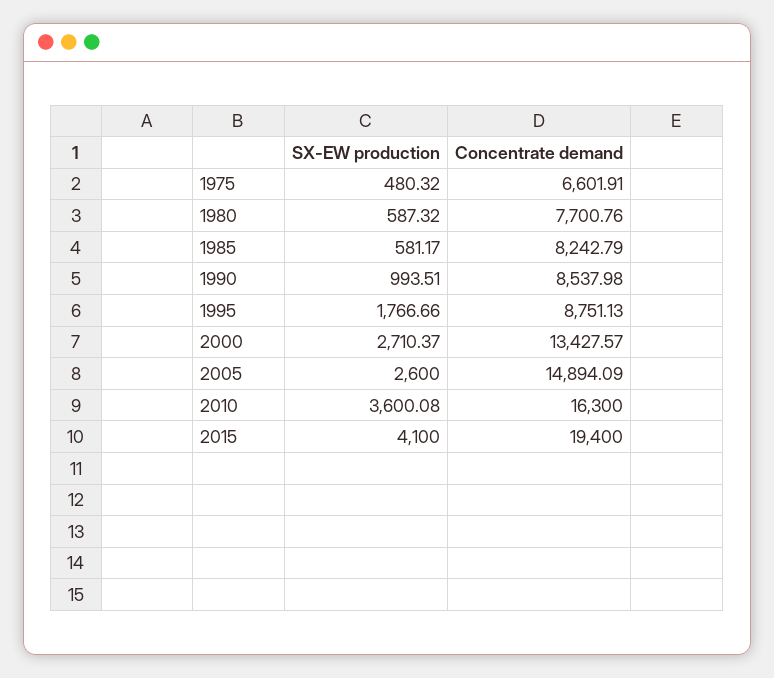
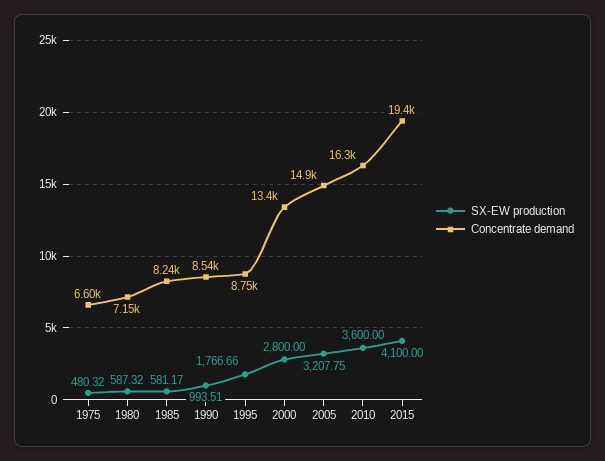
  {
    "SX-EW production": {
      "1975": 480.32,
      "1980": 587.32,
      "1985": 581.17,
      "1990": 993.51,
      "1995": 1766.66,
-     "2000": 2710.37,
+     "2000": 2800,
-     "2005": 2600,
+     "2005": 3207.75,
-     "2010": 3600.08,
+     "2010": 3600,
      "2015": 4100
    },
    "Concentrate demand": {
      "1975": 6601.91,
-     "1980": 7700.76,
+     "1980": 7150,
      "1985": 8242.79,
      "1990": 8537.98,
      "1995": 8751.13,
      "2000": 13427.57,
      "2005": 14894.09,
      "2010": 16300,
      "2015": 19400
    }
  }

